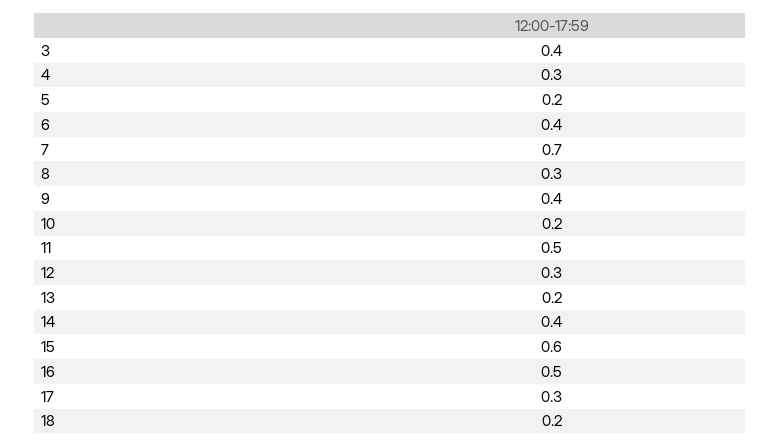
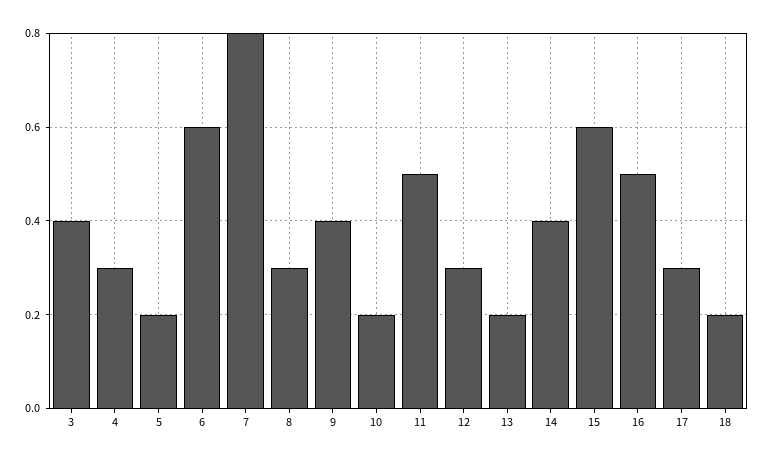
  {
    "3": 0.4,
    "4": 0.3,
    "5": 0.2,
-   "6": 0.4,
+   "6": 0.6,
-   "7": 0.7,
+   "7": 0.8,
    "8": 0.3,
    "9": 0.4,
    "10": 0.2,
    "11": 0.5,
    "12": 0.3,
    "13": 0.2,
    "14": 0.4,
    "15": 0.6,
    "16": 0.5,
    "17": 0.3,
    "18": 0.2
  }

